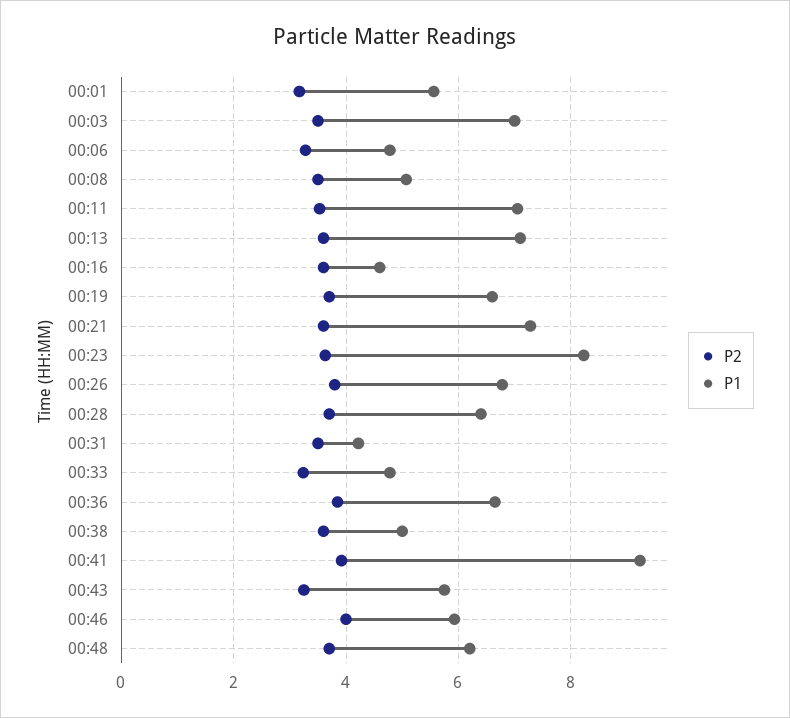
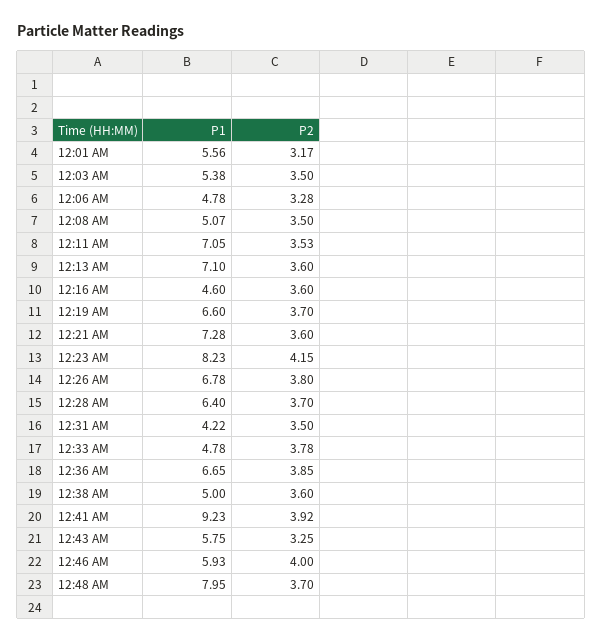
  {
    "P2": {
      "00:01": 3.17,
      "00:03": 3.5,
      "00:06": 3.28,
      "00:08": 3.5,
      "00:11": 3.53,
      "00:13": 3.6,
      "00:16": 3.6,
      "00:19": 3.7,
      "00:21": 3.6,
-     "00:23": 3.6,
+     "00:23": 4.15,
      "00:26": 3.8,
      "00:28": 3.7,
      "00:31": 3.5,
-     "00:33": 3.2,
+     "00:33": 3.78,
      "00:36": 3.85,
      "00:38": 3.6,
      "00:41": 3.92,
      "00:43": 3.25,
      "00:46": 4,
      "00:48": 3.7
    },
    "P1": {
      "00:01": 5.56,
-     "00:03": 7,
+     "00:03": 5.38,
      "00:06": 4.78,
      "00:08": 5.07,
      "00:11": 7.05,
      "00:13": 7.1,
      "00:16": 4.6,
      "00:19": 6.6,
      "00:21": 7.28,
      "00:23": 8.23,
      "00:26": 6.78,
      "00:28": 6.4,
      "00:31": 4.22,
      "00:33": 4.78,
      "00:36": 6.65,
      "00:38": 5,
      "00:41": 9.23,
      "00:43": 5.75,
      "00:46": 5.93,
-     "00:48": 6.2
+     "00:48": 7.95
    }
  }

